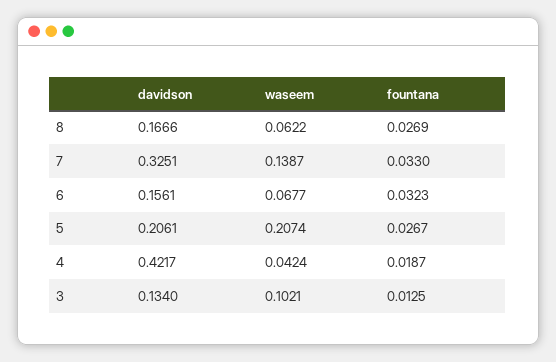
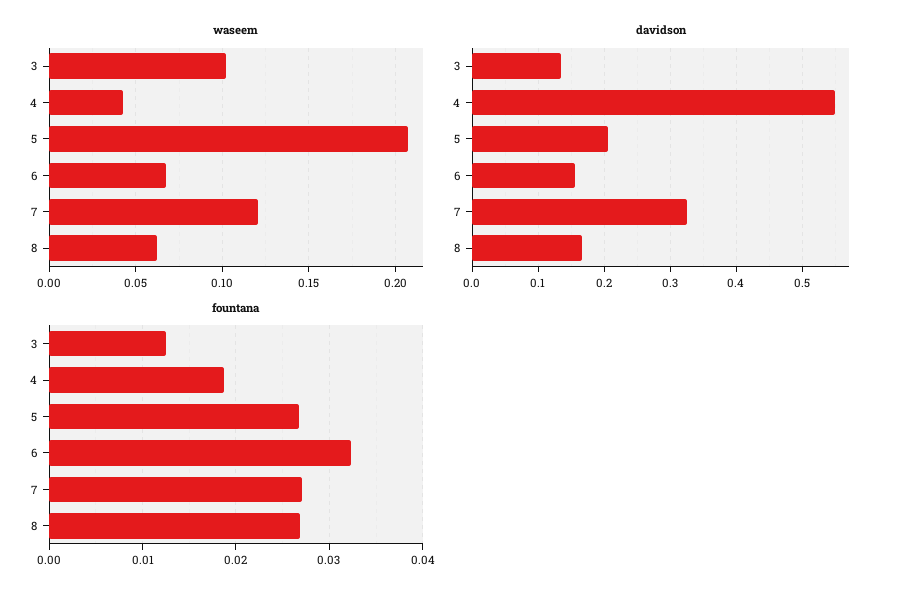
  {
    "davidson": {
      "8": 0.1666,
      "7": 0.3251,
      "6": 0.1561,
      "5": 0.2061,
-     "4": 0.4217,
+     "4": 0.55,
      "3": 0.134
    },
    "waseem": {
      "8": 0.0622,
-     "7": 0.1387,
+     "7": 0.12,
      "6": 0.0677,
      "5": 0.2074,
      "4": 0.0424,
      "3": 0.1021
    },
    "fountana": {
      "8": 0.0269,
-     "7": 0.033,
+     "7": 0.027,
      "6": 0.0323,
      "5": 0.0267,
      "4": 0.0187,
      "3": 0.0125
    }
  }

